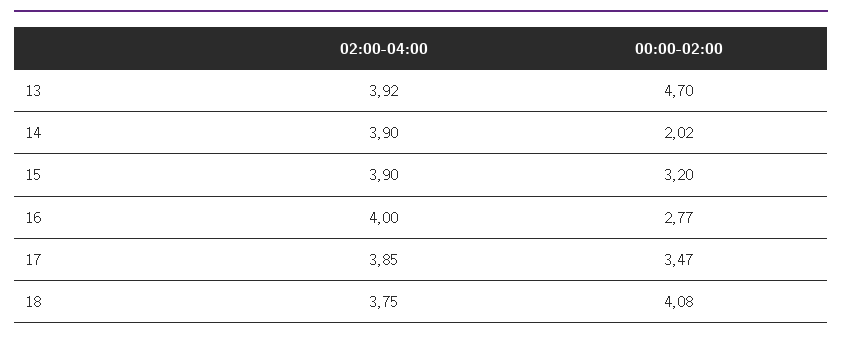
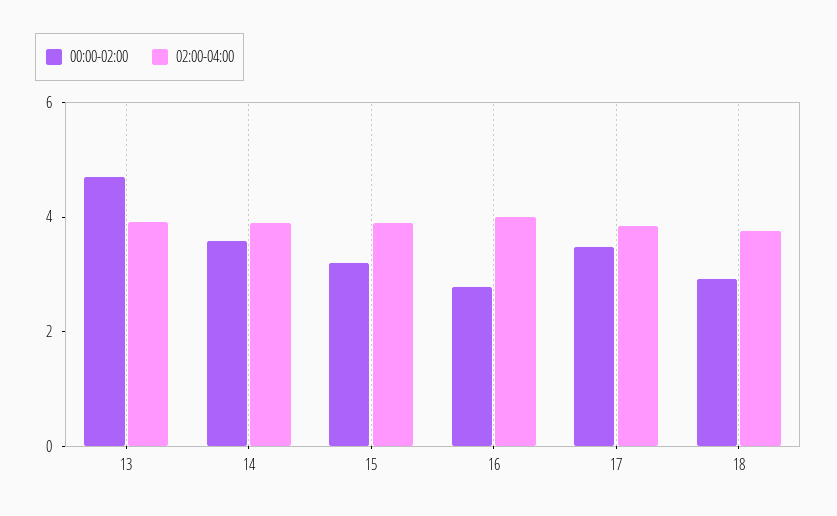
  {
    "02:00-04:00": {
      "13": 3.92,
      "14": 3.9,
      "15": 3.9,
      "16": 4,
      "17": 3.85,
      "18": 3.75
    },
    "00:00-02:00": {
      "13": 4.7,
-     "14": 2.02,
+     "14": 3.5,
      "15": 3.2,
      "16": 2.77,
      "17": 3.47,
-     "18": 4.08
+     "18": 3
    }
  }

